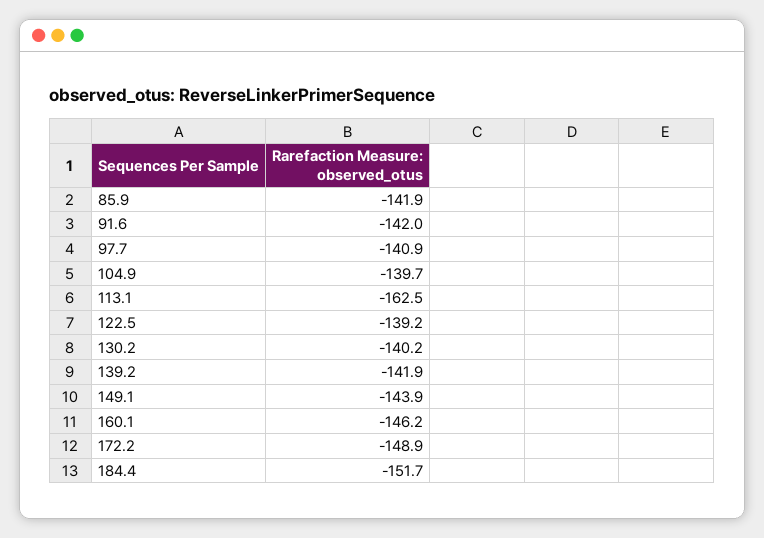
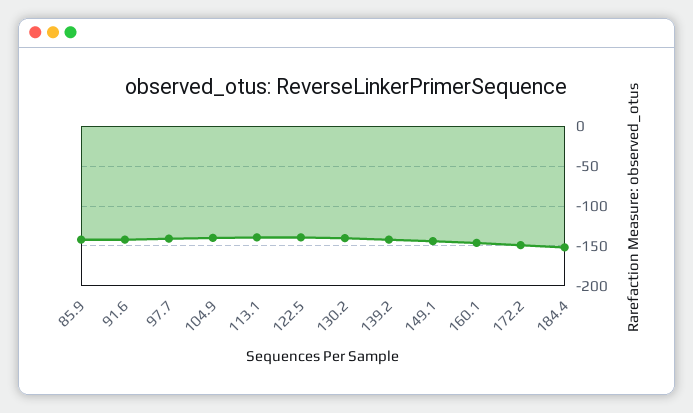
  {
    "85.9": -141.9,
    "91.6": -142,
    "97.7": -140.9,
    "104.9": -139.7,
-   "113.1": -162.5,
+   "113.1": -140,
    "122.5": -139.2,
    "130.2": -140.2,
    "139.2": -141.9,
    "149.1": -143.9,
    "160.1": -146.2,
    "172.2": -148.9,
    "184.4": -151.7
  }

